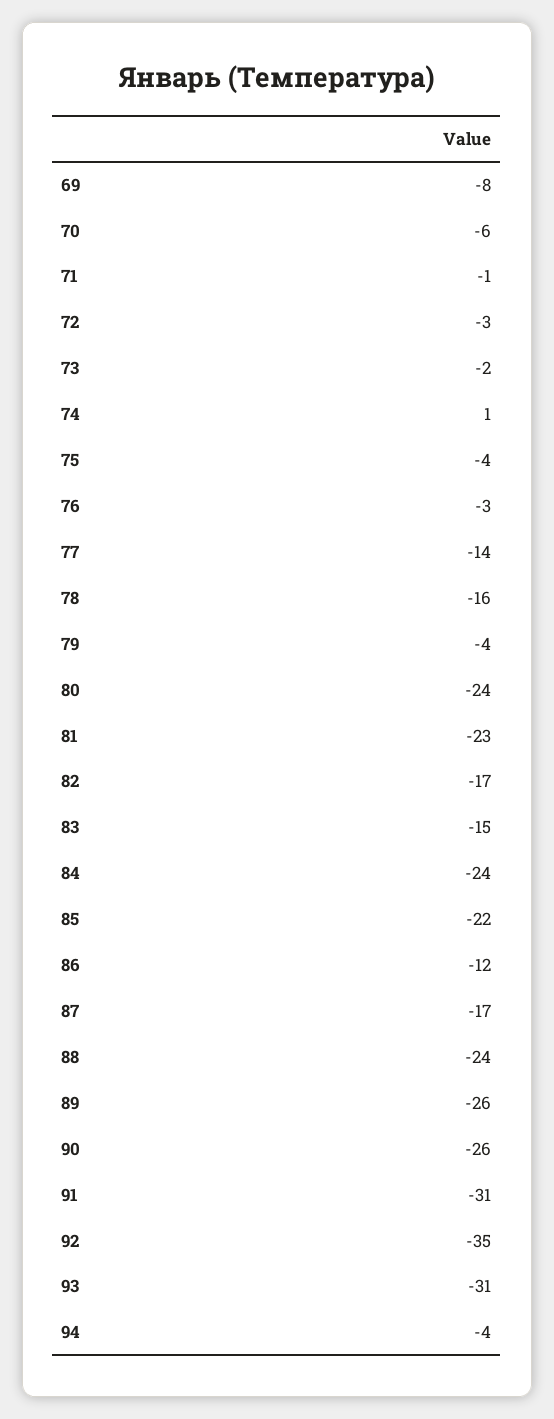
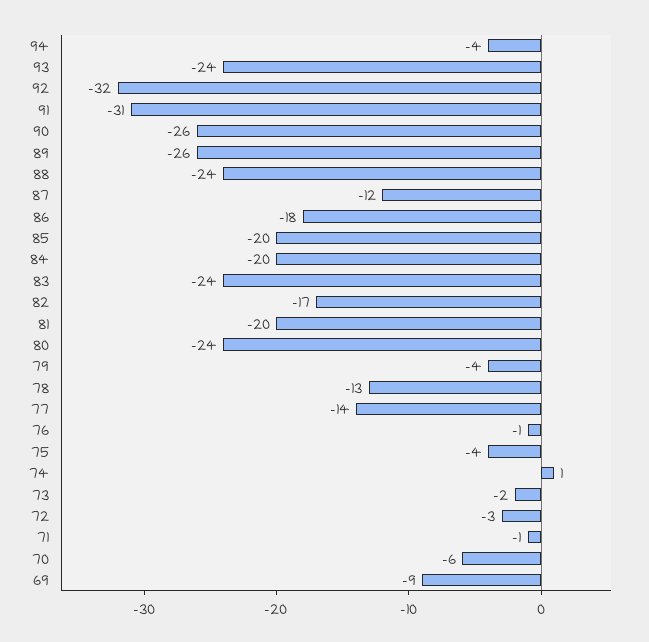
  {
-   "69": -8,
+   "69": -9,
    "70": -6,
    "71": -1,
    "72": -3,
    "73": -2,
    "74": 1,
    "75": -4,
-   "76": -3,
+   "76": -1,
    "77": -14,
-   "78": -16,
+   "78": -13,
    "79": -4,
    "80": -24,
-   "81": -23,
+   "81": -20,
    "82": -17,
-   "83": -15,
+   "83": -24,
-   "84": -24,
+   "84": -20,
-   "85": -22,
+   "85": -20,
-   "86": -12,
+   "86": -18,
-   "87": -17,
+   "87": -12,
    "88": -24,
    "89": -26,
    "90": -26,
    "91": -31,
-   "92": -35,
+   "92": -32,
-   "93": -31,
+   "93": -24,
    "94": -4
  }

